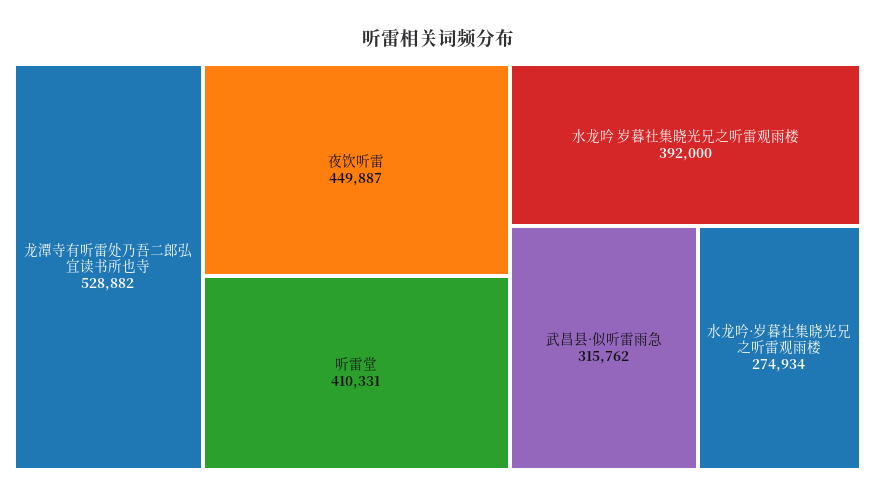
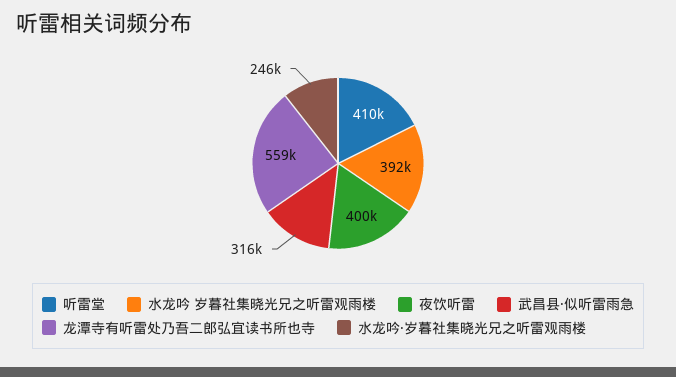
  {
-   "龙潭寺有听雷处乃吾二郎弘宜读书所也寺": 528882,
+   "龙潭寺有听雷处乃吾二郎弘宜读书所也寺": 559000,
-   "夜饮听雷": 449887,
+   "夜饮听雷": 400000,
    "听雷堂": 410331,
    "水龙吟 岁暮社集晓光兄之听雷观雨楼": 392000,
    "武昌县·似听雷雨急": 315762,
-   "水龙吟·岁暮社集晓光兄之听雷观雨楼": 274934
+   "水龙吟·岁暮社集晓光兄之听雷观雨楼": 246000
  }

